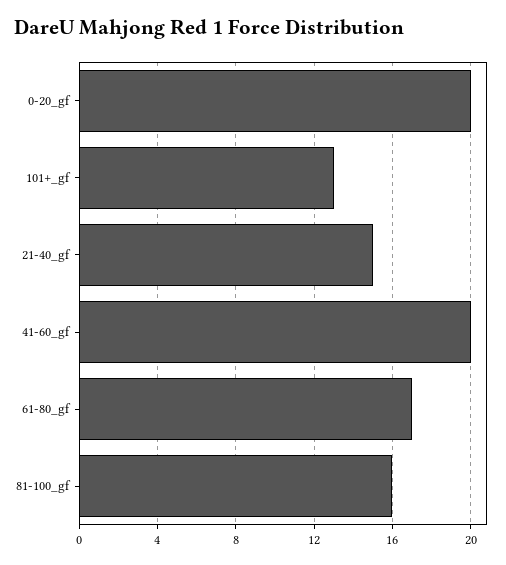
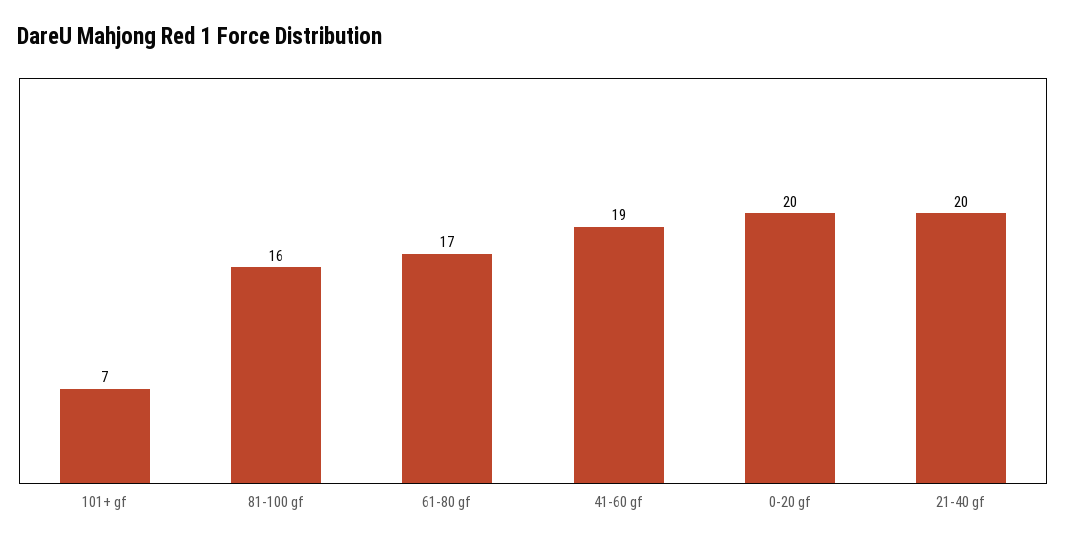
  {
    "0-20_gf": 20,
-   "101+_gf": 13,
+   "101+_gf": 7,
-   "21-40_gf": 15,
+   "21-40_gf": 20,
-   "41-60_gf": 20,
+   "41-60_gf": 19,
    "61-80_gf": 17,
    "81-100_gf": 16
  }

